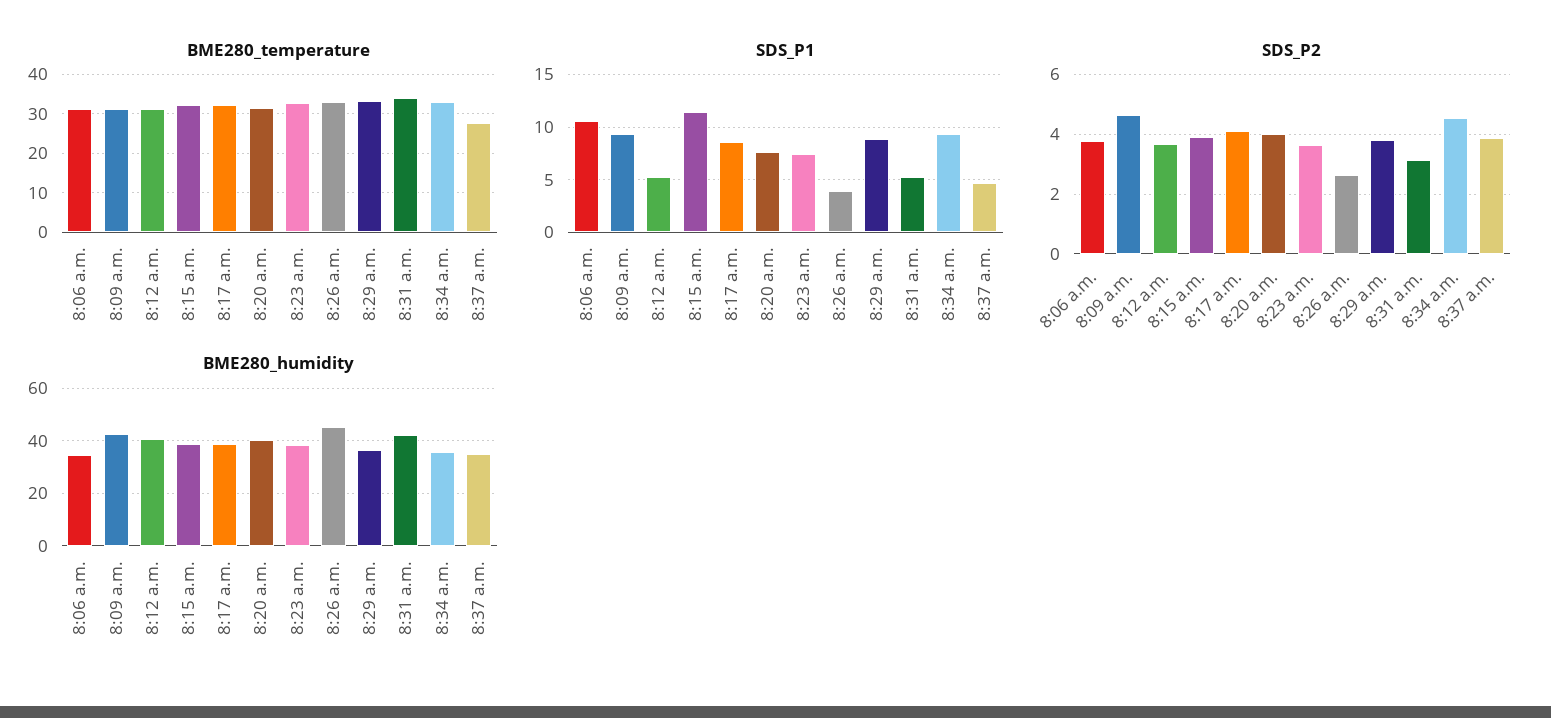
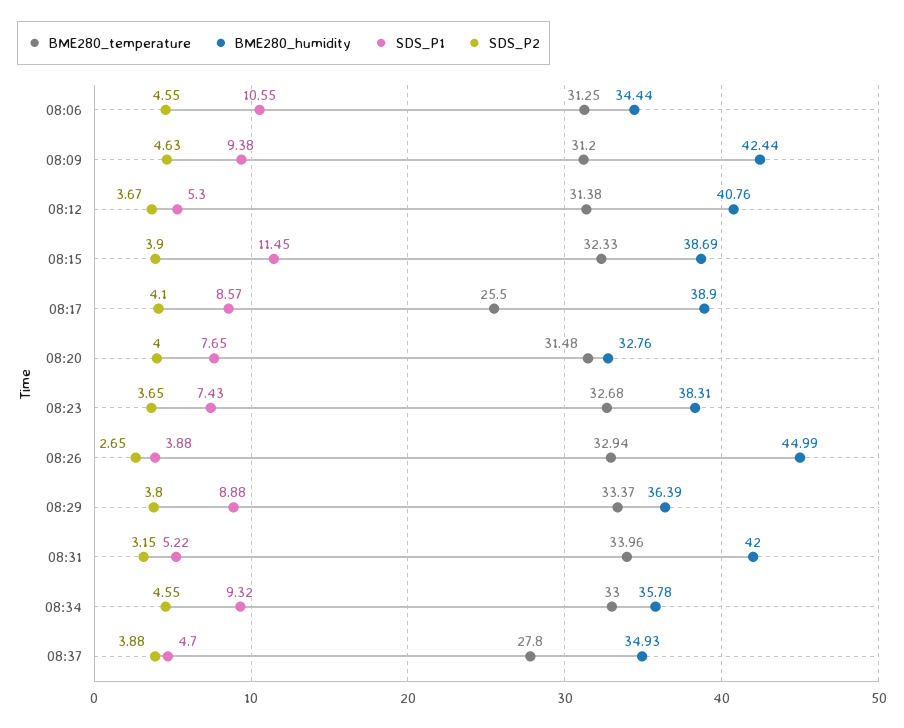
  {
    "BME280_temperature": {
      "8:06 a.m.": 31.25,
      "8:09 a.m.": 31.2,
      "8:12 a.m.": 31.38,
      "8:15 a.m.": 32.33,
-     "8:17 a.m.": 32,
+     "8:17 a.m.": 25.5,
      "8:20 a.m.": 31.48,
      "8:23 a.m.": 32.68,
      "8:26 a.m.": 32.94,
      "8:29 a.m.": 33.37,
      "8:31 a.m.": 33.96,
      "8:34 a.m.": 33,
      "8:37 a.m.": 27.8
    },
    "SDS_P1": {
      "8:06 a.m.": 10.55,
      "8:09 a.m.": 9.38,
      "8:12 a.m.": 5.3,
      "8:15 a.m.": 11.45,
      "8:17 a.m.": 8.57,
      "8:20 a.m.": 7.65,
      "8:23 a.m.": 7.43,
      "8:26 a.m.": 3.88,
      "8:29 a.m.": 8.88,
      "8:31 a.m.": 5.22,
      "8:34 a.m.": 9.32,
      "8:37 a.m.": 4.7
    },
    "SDS_P2": {
-     "8:06 a.m.": 3.75,
+     "8:06 a.m.": 4.55,
      "8:09 a.m.": 4.63,
      "8:12 a.m.": 3.67,
      "8:15 a.m.": 3.9,
      "8:17 a.m.": 4.1,
      "8:20 a.m.": 4,
      "8:23 a.m.": 3.65,
      "8:26 a.m.": 2.65,
      "8:29 a.m.": 3.8,
      "8:31 a.m.": 3.15,
      "8:34 a.m.": 4.55,
      "8:37 a.m.": 3.88
    },
    "BME280_humidity": {
      "8:06 a.m.": 34.44,
      "8:09 a.m.": 42.44,
      "8:12 a.m.": 40.76,
      "8:15 a.m.": 38.69,
      "8:17 a.m.": 38.9,
-     "8:20 a.m.": 40,
+     "8:20 a.m.": 32.76,
      "8:23 a.m.": 38.31,
      "8:26 a.m.": 44.99,
      "8:29 a.m.": 36.39,
      "8:31 a.m.": 42,
      "8:34 a.m.": 35.78,
      "8:37 a.m.": 34.93
    }
  }

